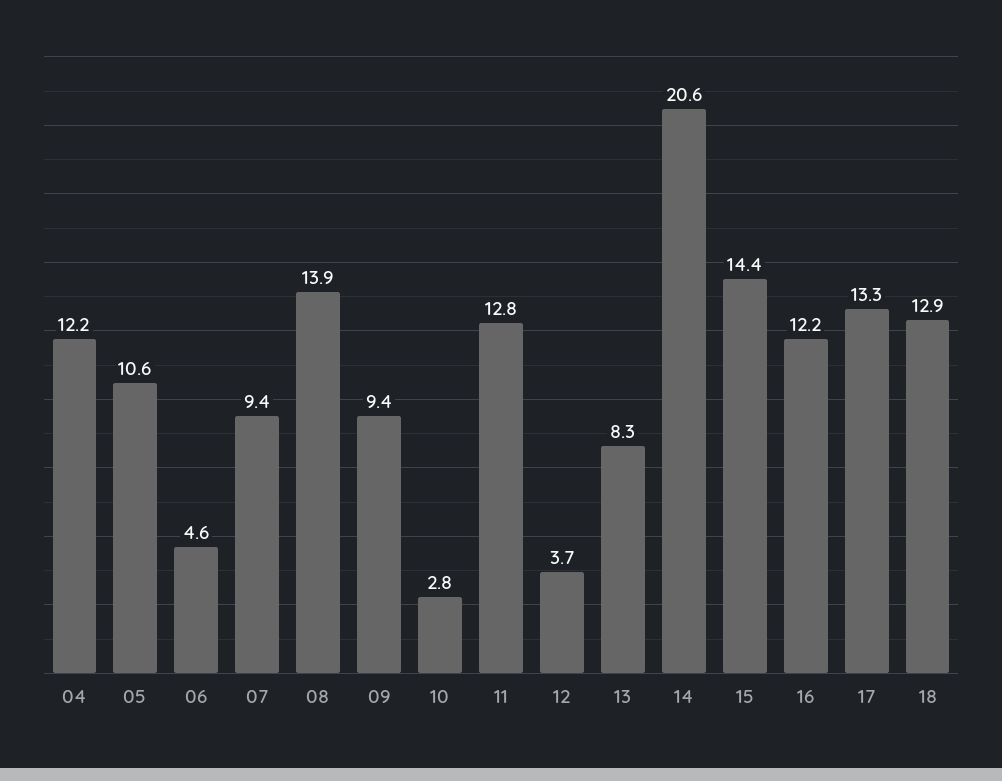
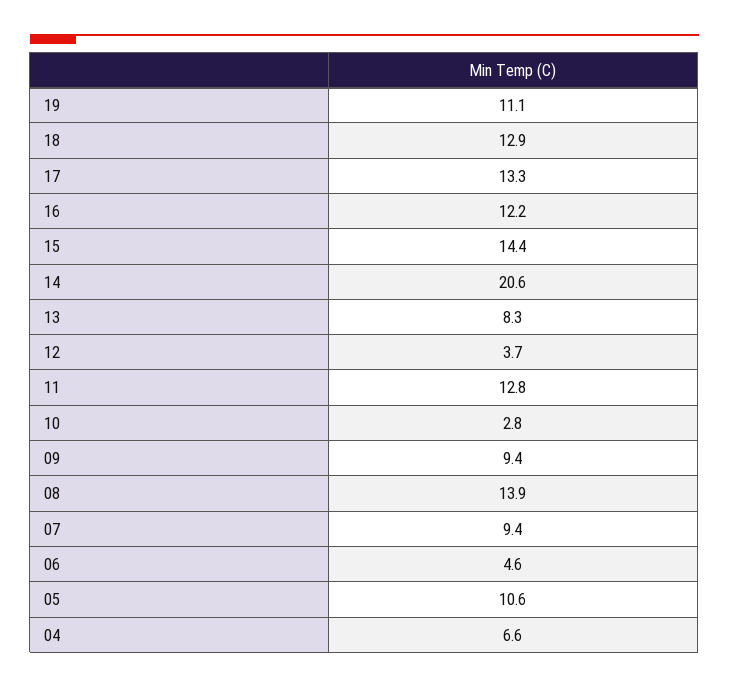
  {
-   "04": 12.2,
+   "04": 6.6,
    "05": 10.6,
    "06": 4.6,
    "07": 9.4,
    "08": 13.9,
    "09": 9.4,
    "10": 2.8,
    "11": 12.8,
    "12": 3.7,
    "13": 8.3,
    "14": 20.6,
    "15": 14.4,
    "16": 12.2,
    "17": 13.3,
-   "18": 12.9
+   "18": 12.9,
+   "19": 11.1
  }

